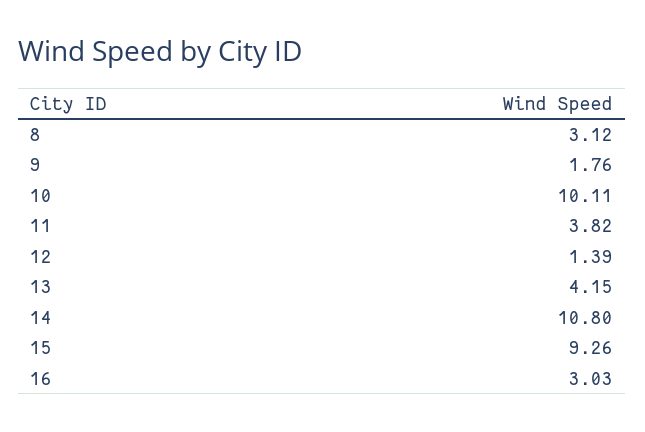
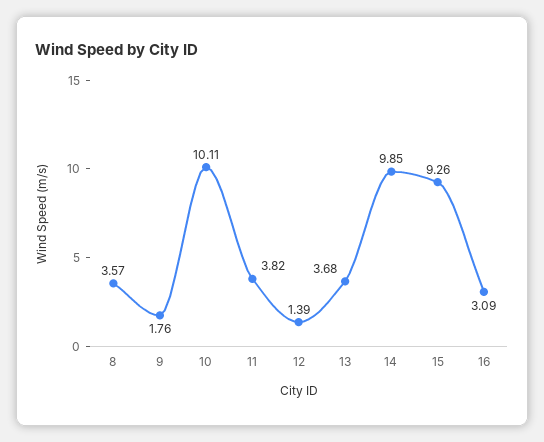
  {
-   "8": 3.12,
+   "8": 3.57,
    "9": 1.76,
    "10": 10.11,
    "11": 3.82,
    "12": 1.39,
-   "13": 4.15,
+   "13": 3.68,
-   "14": 10.8,
+   "14": 9.85,
    "15": 9.26,
-   "16": 3.03
+   "16": 3.09
  }

